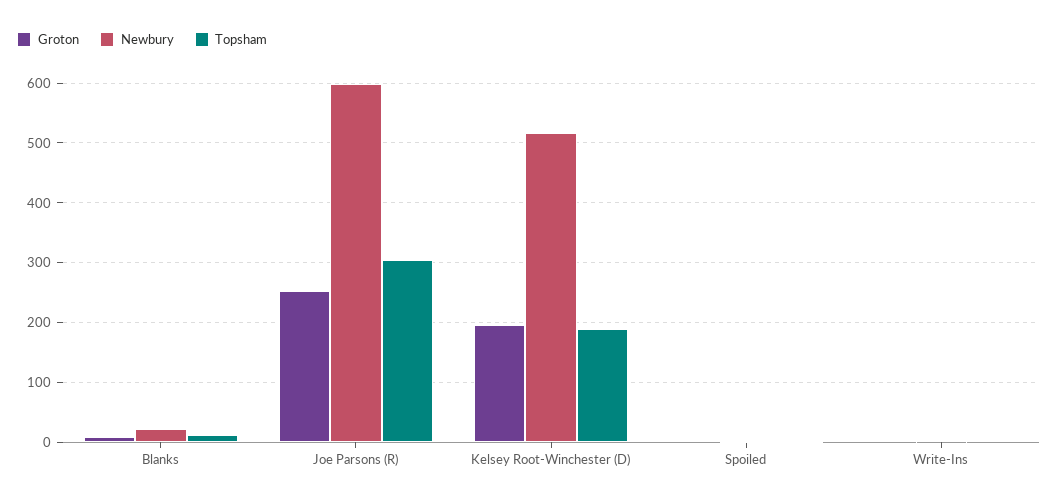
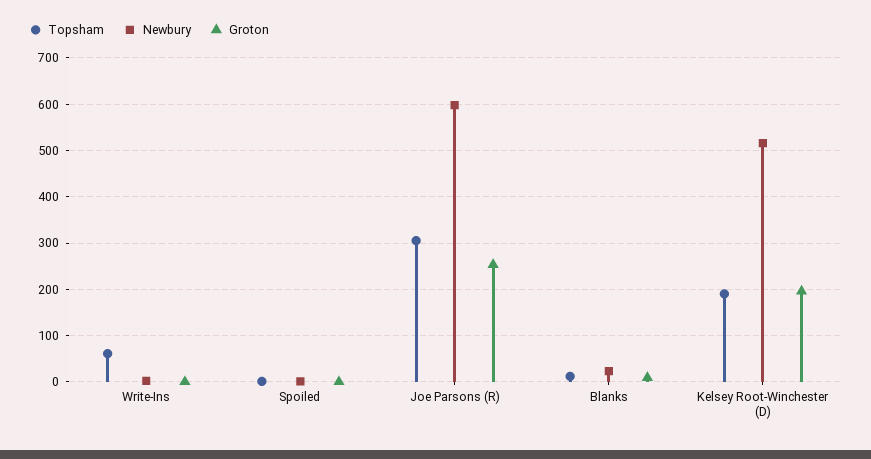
  {
    "Groton": {
      "Blanks": 0,
      "Joe Parsons (R)": 260,
      "Kelsey Root-Winchester (D)": 200,
      "Spoiled": 0,
      "Write-Ins": 0
    },
    "Newbury": {
      "Blanks": 20,
      "Joe Parsons (R)": 600,
      "Kelsey Root-Winchester (D)": 520,
      "Spoiled": 0,
      "Write-Ins": 0
    },
    "Topsham": {
      "Blanks": 20,
      "Joe Parsons (R)": 300,
      "Kelsey Root-Winchester (D)": 200,
      "Spoiled": 0,
-     "Write-Ins": 0
+     "Write-Ins": 60
    }
  }

